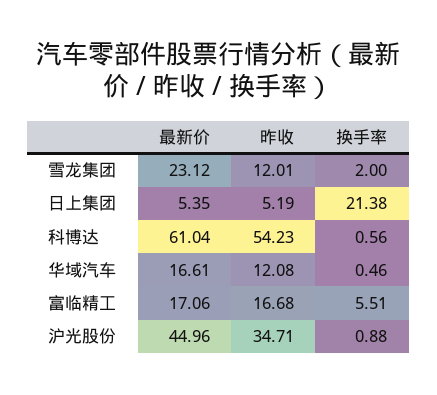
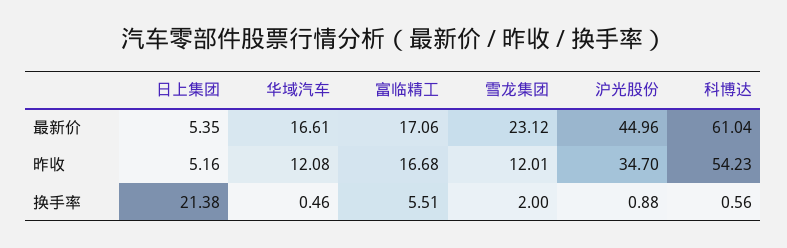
  {
    "最新价": {
      "雪龙集团": 23.12,
      "日上集团": 5.35,
      "科博达": 61.04,
      "华域汽车": 16.61,
      "富临精工": 17.06,
      "沪光股份": 44.96
    },
    "昨收": {
      "雪龙集团": 12.01,
-     "日上集团": 5.19,
+     "日上集团": 5.16,
      "科博达": 54.23,
      "华域汽车": 12.08,
      "富临精工": 16.68,
-     "沪光股份": 34.71
+     "沪光股份": 34.7
    },
    "换手率": {
      "雪龙集团": 2,
      "日上集团": 21.38,
      "科博达": 0.56,
      "华域汽车": 0.46,
      "富临精工": 5.51,
      "沪光股份": 0.88
    }
  }

